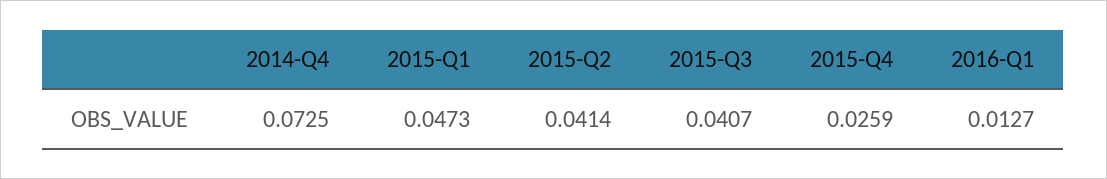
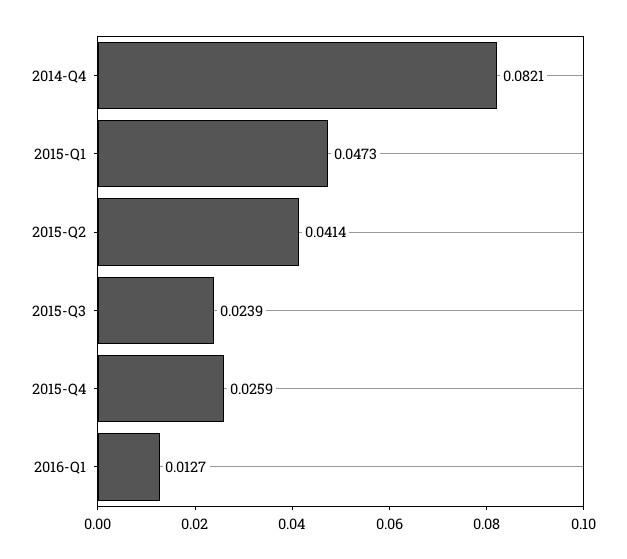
  {
-   "2014-Q4": 0.0725,
+   "2014-Q4": 0.0821,
    "2015-Q1": 0.0473,
    "2015-Q2": 0.0414,
-   "2015-Q3": 0.0407,
+   "2015-Q3": 0.0239,
    "2015-Q4": 0.0259,
    "2016-Q1": 0.0127
  }

